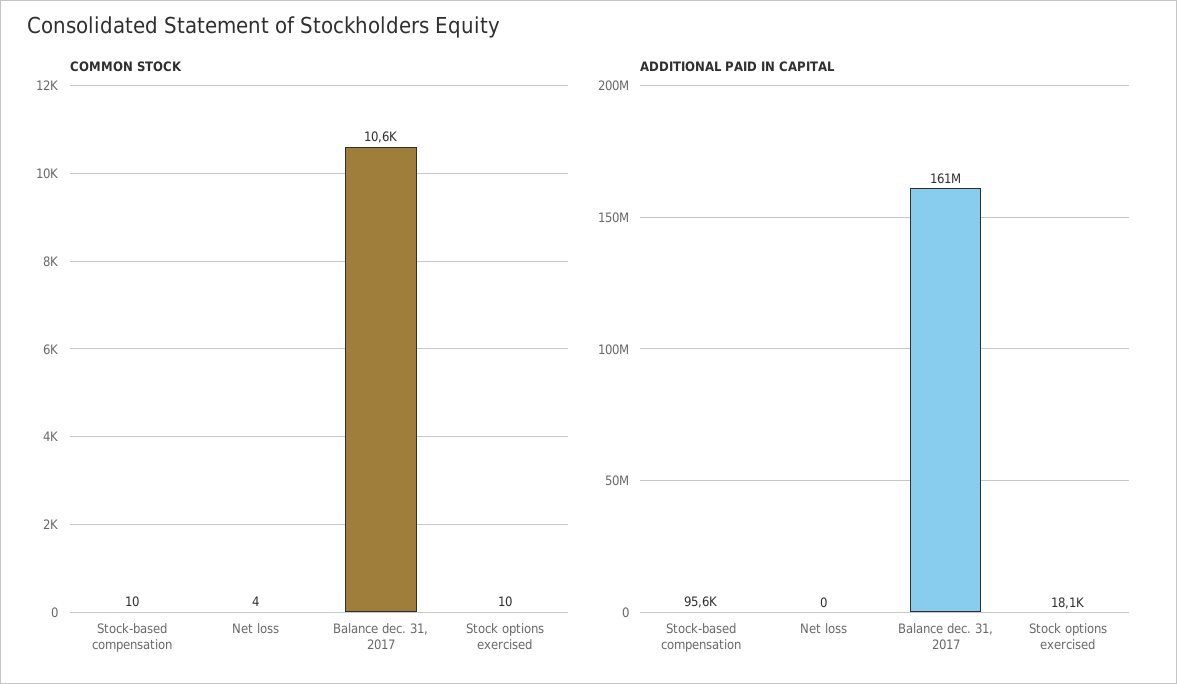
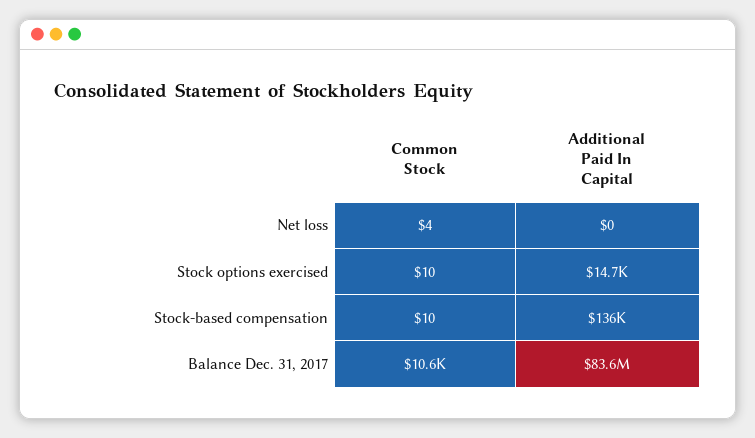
  {
    "COMMON STOCK": {
      "Stock-based compensation": 10,
      "Net loss": 4,
      "Balance dec. 31, 2017": 10600,
      "Stock options exercised": 10
    },
    "ADDITIONAL PAID IN CAPITAL": {
-     "Stock-based compensation": 95600,
+     "Stock-based compensation": 136000,
      "Net loss": 0,
-     "Balance dec. 31, 2017": 161000000,
+     "Balance dec. 31, 2017": 83600000,
-     "Stock options exercised": 18100
+     "Stock options exercised": 14700
    }
  }

